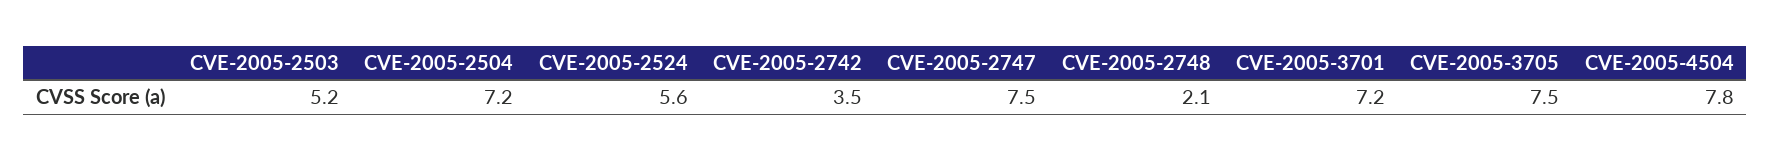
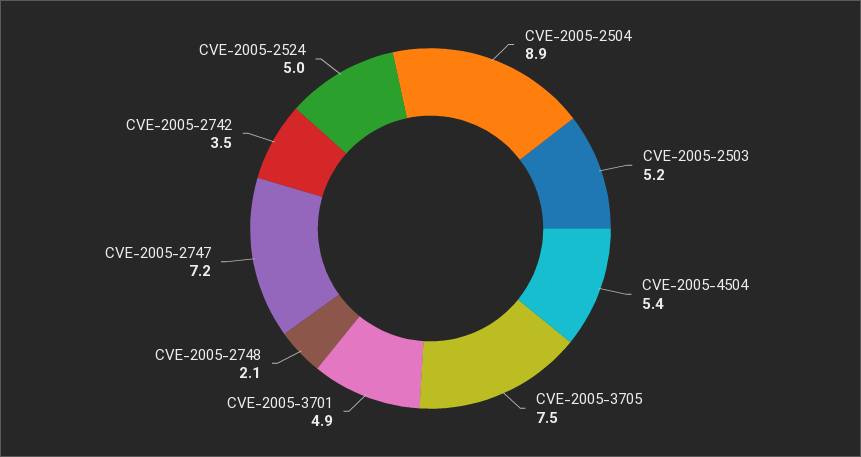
  {
    "CVE-2005-2503": 5.2,
-   "CVE-2005-2504": 7.2,
+   "CVE-2005-2504": 8.9,
-   "CVE-2005-2524": 5.6,
+   "CVE-2005-2524": 5,
    "CVE-2005-2742": 3.5,
-   "CVE-2005-2747": 7.5,
+   "CVE-2005-2747": 7.2,
    "CVE-2005-2748": 2.1,
-   "CVE-2005-3701": 7.2,
+   "CVE-2005-3701": 4.9,
    "CVE-2005-3705": 7.5,
-   "CVE-2005-4504": 7.8
+   "CVE-2005-4504": 5.4
  }

